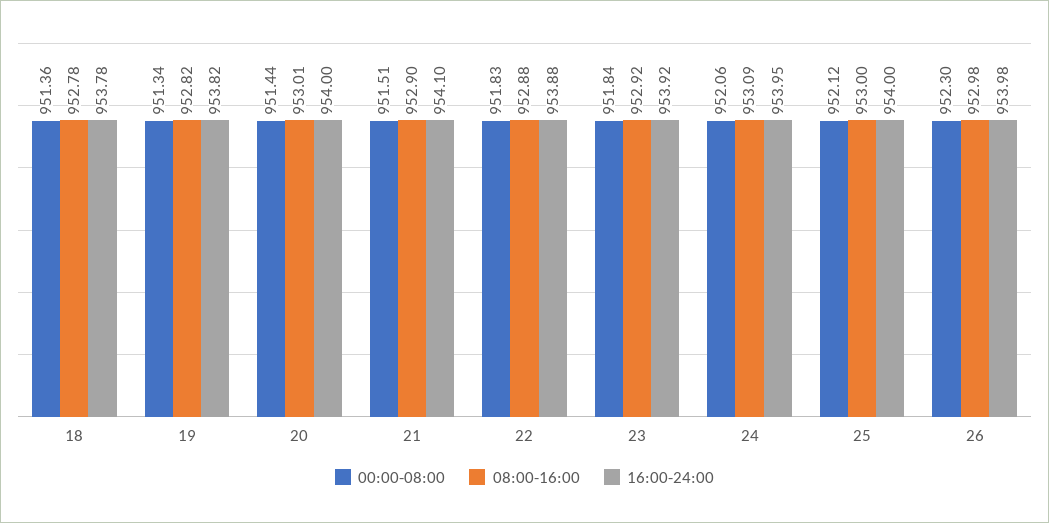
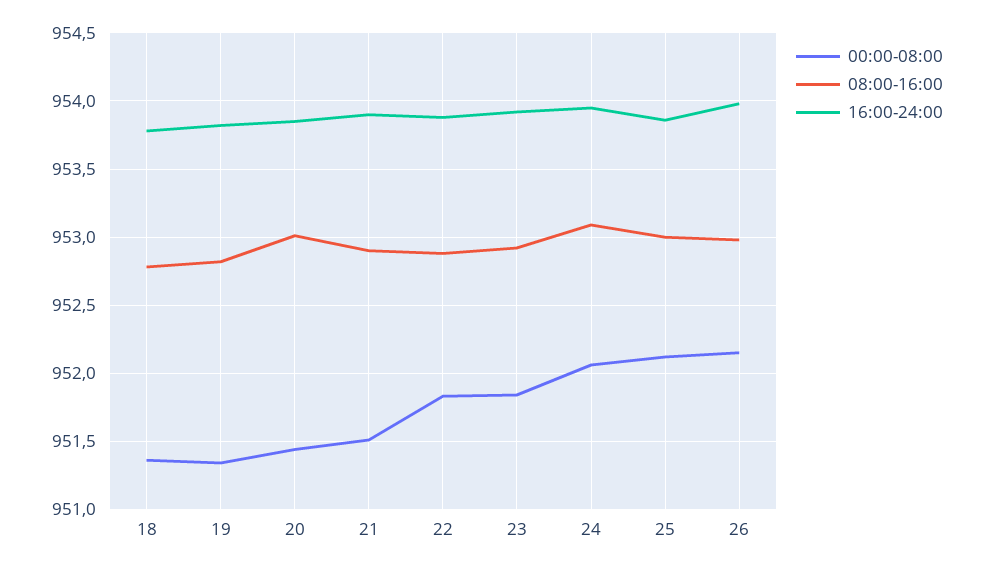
  {
    "00:00-08:00": {
      "18": 951.36,
      "19": 951.34,
      "20": 951.44,
      "21": 951.51,
      "22": 951.83,
      "23": 951.84,
      "24": 952.06,
      "25": 952.12,
-     "26": 952.3
+     "26": 952.15
    },
    "08:00-16:00": {
      "18": 952.78,
      "19": 952.82,
      "20": 953.01,
      "21": 952.9,
      "22": 952.88,
      "23": 952.92,
      "24": 953.09,
      "25": 953,
      "26": 952.98
    },
    "16:00-24:00": {
      "18": 953.78,
      "19": 953.82,
-     "20": 954,
+     "20": 953.85,
-     "21": 954.1,
+     "21": 953.9,
      "22": 953.88,
      "23": 953.92,
      "24": 953.95,
-     "25": 954,
+     "25": 953.85,
      "26": 953.98
    }
  }

